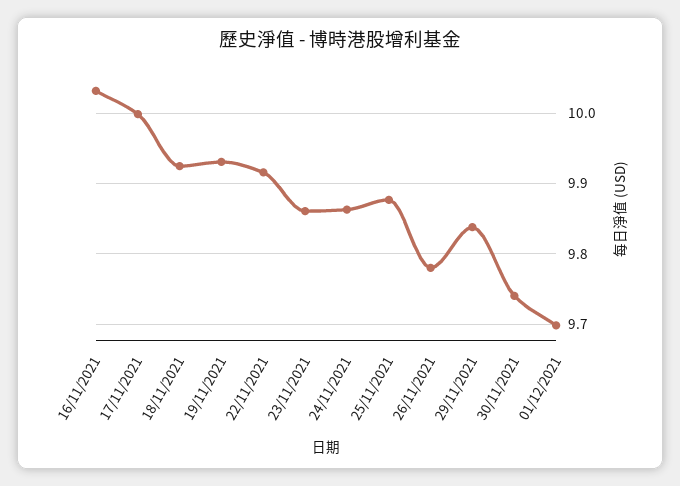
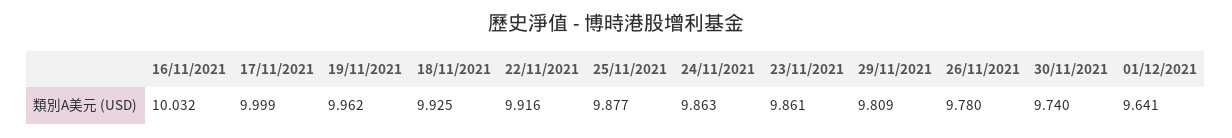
  {
    "16/11/2021": 10.032,
    "17/11/2021": 9.999,
    "18/11/2021": 9.925,
-   "19/11/2021": 9.93,
+   "19/11/2021": 9.962,
    "22/11/2021": 9.916,
    "23/11/2021": 9.861,
    "24/11/2021": 9.863,
    "25/11/2021": 9.877,
    "26/11/2021": 9.78,
-   "29/11/2021": 9.84,
+   "29/11/2021": 9.809,
    "30/11/2021": 9.74,
-   "01/12/2021": 9.7
+   "01/12/2021": 9.641
  }

